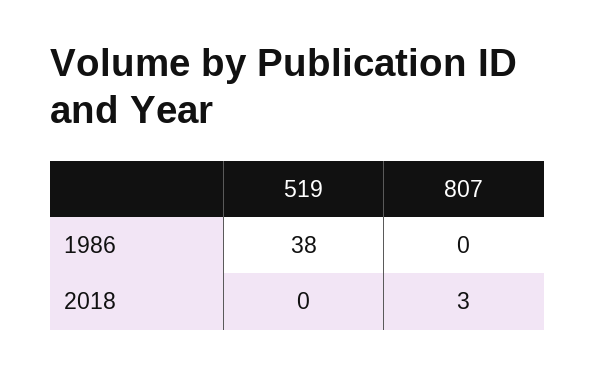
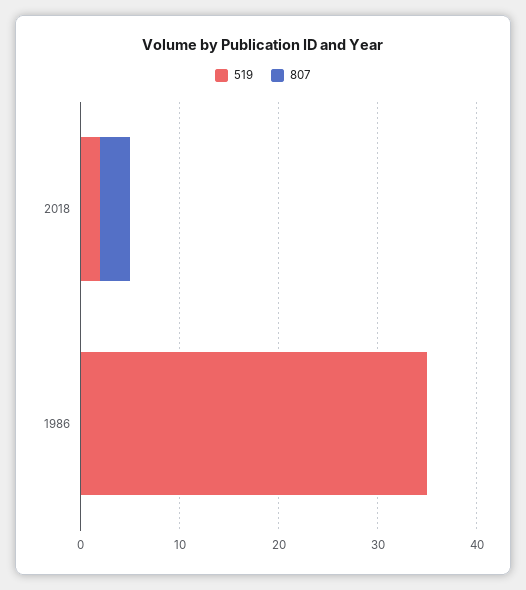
  {
    "519": {
-     "1986": 38,
+     "1986": 35,
-     "2018": 0
+     "2018": 2
    },
    "807": {
      "1986": 0,
      "2018": 3
    }
  }

